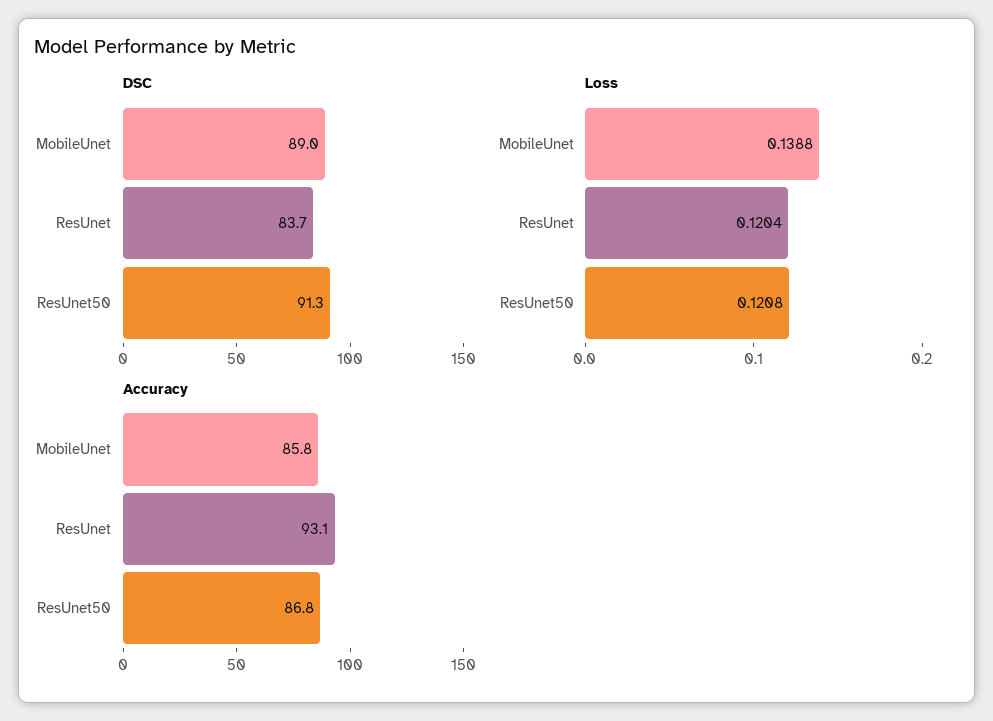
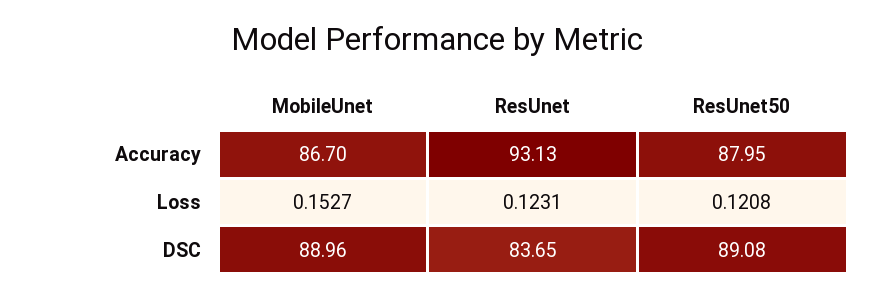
  {
    "DSC": {
      "MobileUnet": 88.96,
      "ResUnet": 83.65,
-     "ResUnet50": 91.3
+     "ResUnet50": 89.08
    },
    "Loss": {
-     "MobileUnet": 0.1388,
+     "MobileUnet": 0.1527,
-     "ResUnet": 0.1204,
+     "ResUnet": 0.1231,
      "ResUnet50": 0.1208
    },
    "Accuracy": {
-     "MobileUnet": 85.8,
+     "MobileUnet": 86.7,
      "ResUnet": 93.13,
-     "ResUnet50": 86.8
+     "ResUnet50": 87.95
    }
  }

